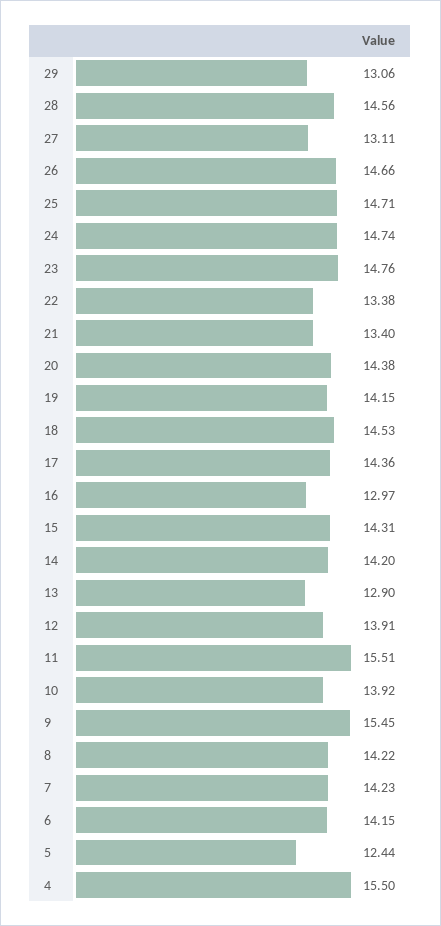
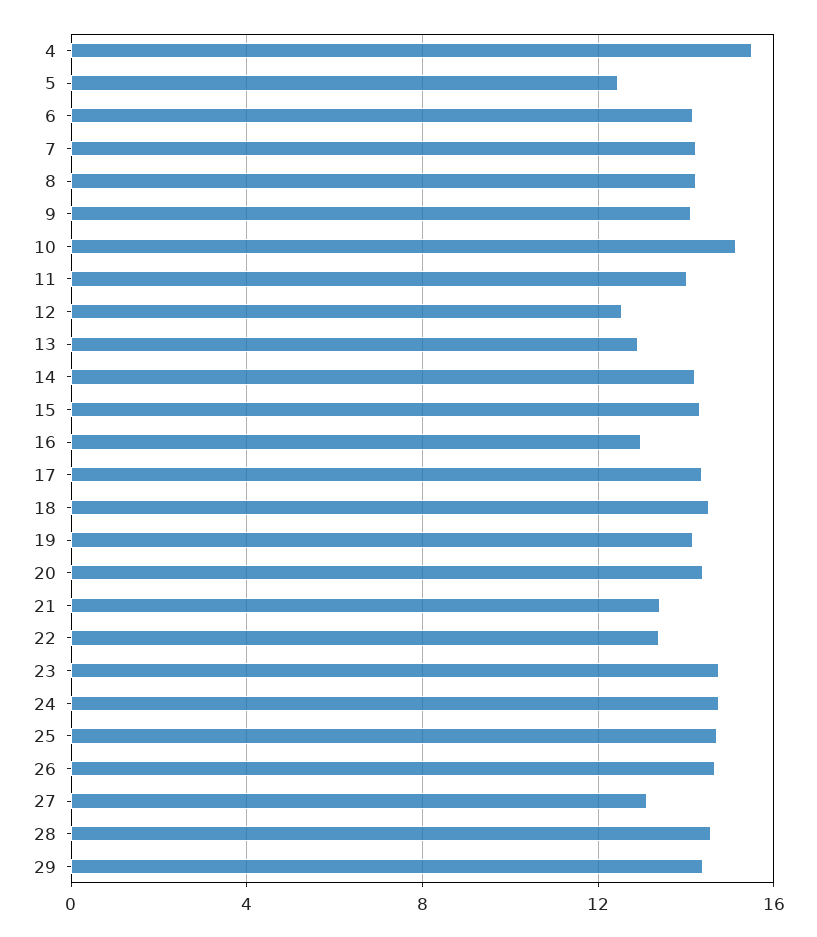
  {
-   "29": 13.06,
+   "29": 14.5,
    "28": 14.56,
    "27": 13.11,
    "26": 14.66,
    "25": 14.71,
    "24": 14.74,
    "23": 14.76,
    "22": 13.38,
    "21": 13.4,
    "20": 14.38,
    "19": 14.15,
    "18": 14.53,
    "17": 14.36,
    "16": 12.97,
    "15": 14.31,
    "14": 14.2,
    "13": 12.9,
-   "12": 13.91,
+   "12": 12.5,
-   "11": 15.51,
+   "11": 14,
-   "10": 13.92,
+   "10": 15,
-   "9": 15.45,
+   "9": 14,
    "8": 14.22,
    "7": 14.23,
    "6": 14.15,
    "5": 12.44,
    "4": 15.5
  }

